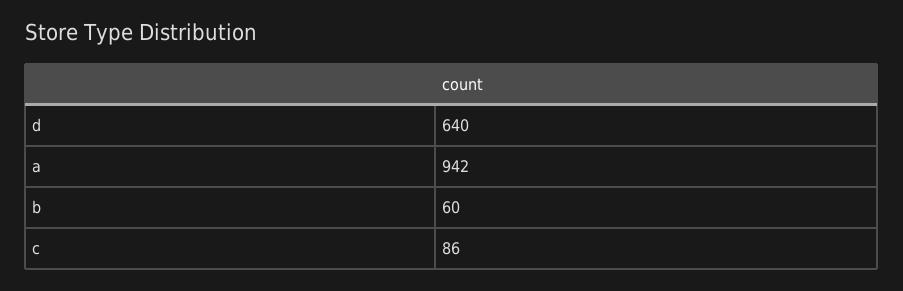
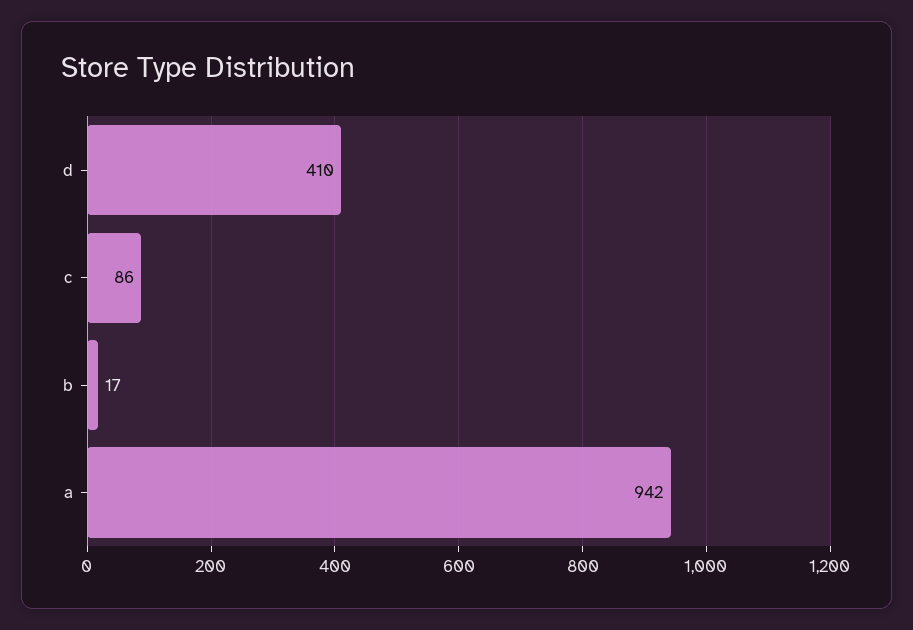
  {
-   "d": 640,
+   "d": 410,
    "a": 942,
-   "b": 60,
+   "b": 17,
    "c": 86
  }

